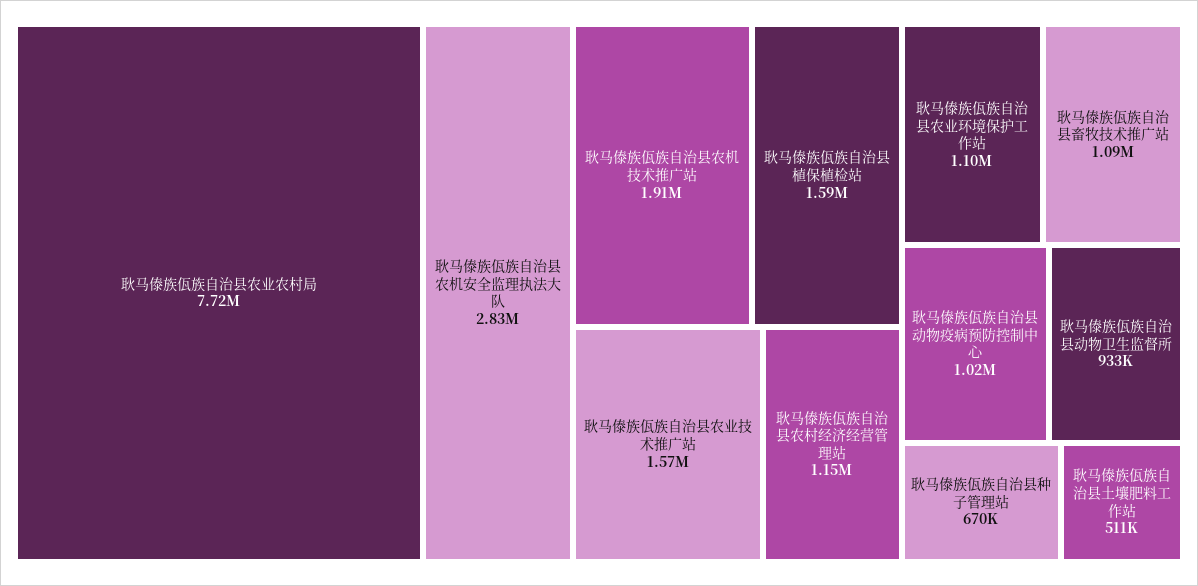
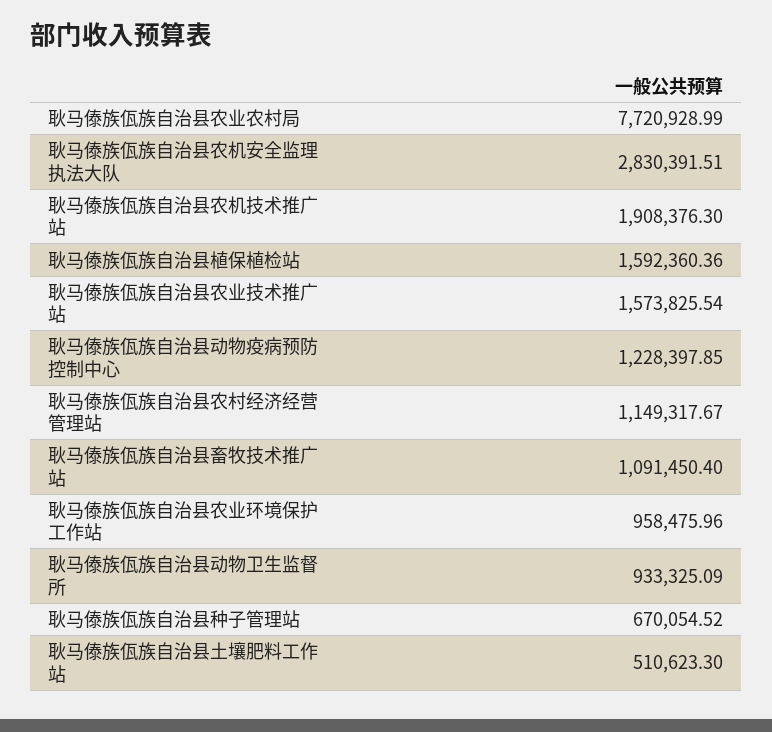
  {
    "耿马傣族佤族自治县农业农村局": 7720928.99,
    "耿马傣族佤族自治县农机安全监理执法大队": 2830391.51,
    "耿马傣族佤族自治县农机技术推广站": 1908376.3,
    "耿马傣族佤族自治县植保植检站": 1592360.36,
    "耿马傣族佤族自治县农业技术推广站": 1573825.54,
    "耿马傣族佤族自治县农村经济经营管理站": 1149317.67,
-   "耿马傣族佤族自治县农业环境保护工作站": 1100000,
+   "耿马傣族佤族自治县农业环境保护工作站": 958475.96,
    "耿马傣族佤族自治县畜牧技术推广站": 1091450.4,
-   "耿马傣族佤族自治县动物疫病预防控制中心": 1020000,
+   "耿马傣族佤族自治县动物疫病预防控制中心": 1228397.85,
    "耿马傣族佤族自治县动物卫生监督所": 933325.09,
    "耿马傣族佤族自治县种子管理站": 670054.52,
    "耿马傣族佤族自治县土壤肥料工作站": 510623.3
  }

